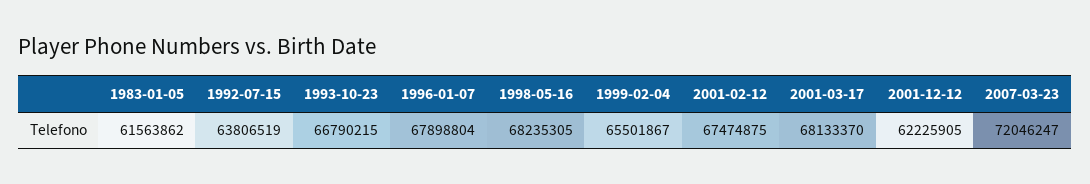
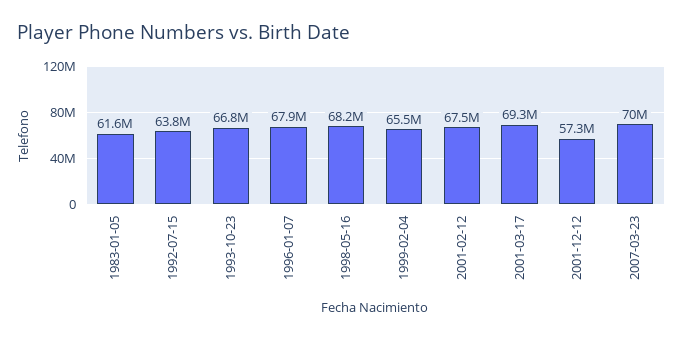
  {
    "1983-01-05": 61563862,
    "1992-07-15": 63806519,
    "1993-10-23": 66790215,
    "1996-01-07": 67898804,
    "1998-05-16": 68235305,
    "1999-02-04": 65501867,
    "2001-02-12": 67474875,
-   "2001-03-17": 68133370,
+   "2001-03-17": 69300000,
-   "2001-12-12": 62225905,
+   "2001-12-12": 57300000,
-   "2007-03-23": 72046247
+   "2007-03-23": 70000000
  }

